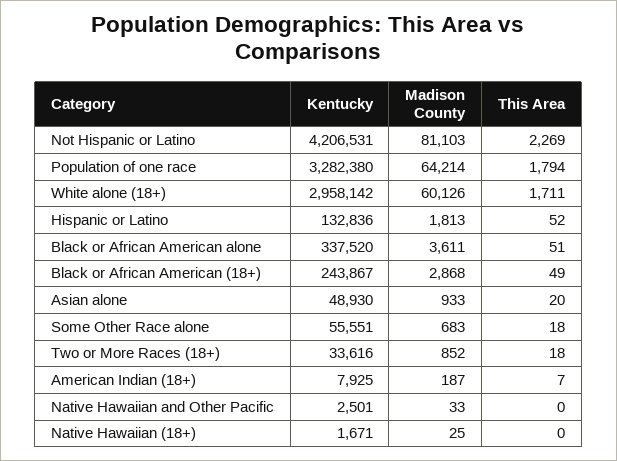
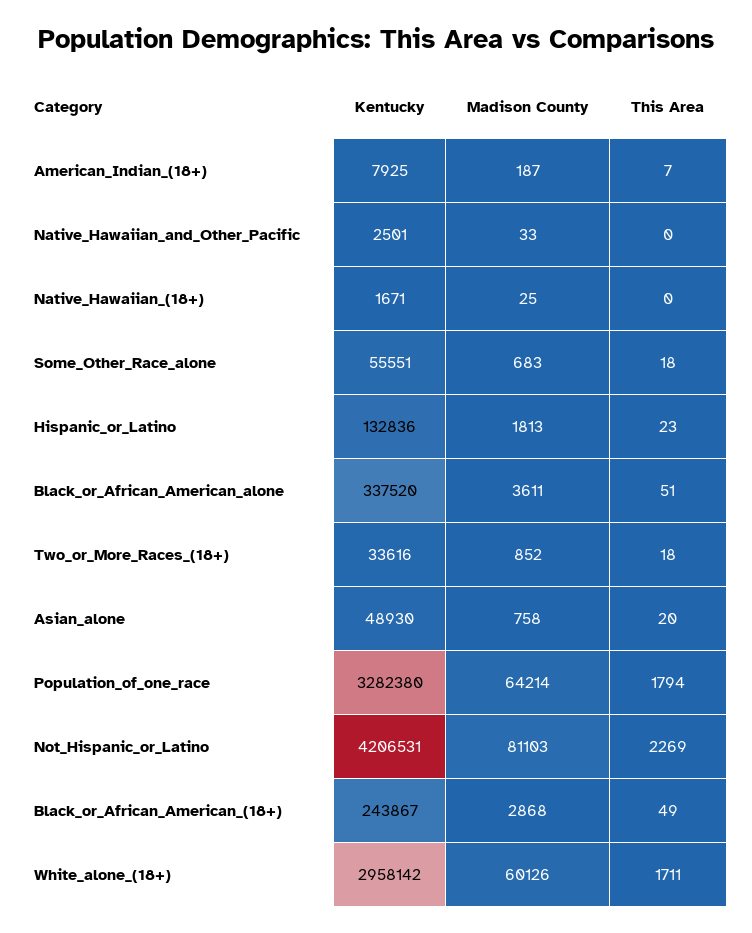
  {
    "Kentucky": {
      "Not Hispanic or Latino": 4206531,
      "Population of one race": 3282380,
      "White alone (18+)": 2958142,
      "Hispanic or Latino": 132836,
      "Black or African American alone": 337520,
      "Black or African American (18+)": 243867,
      "Asian alone": 48930,
      "Some Other Race alone": 55551,
      "Two or More Races (18+)": 33616,
      "American Indian (18+)": 7925,
      "Native Hawaiian and Other Pacific": 2501,
      "Native Hawaiian (18+)": 1671
    },
    "Madison County": {
      "Not Hispanic or Latino": 81103,
      "Population of one race": 64214,
      "White alone (18+)": 60126,
      "Hispanic or Latino": 1813,
      "Black or African American alone": 3611,
      "Black or African American (18+)": 2868,
-     "Asian alone": 933,
+     "Asian alone": 758,
      "Some Other Race alone": 683,
      "Two or More Races (18+)": 852,
      "American Indian (18+)": 187,
      "Native Hawaiian and Other Pacific": 33,
      "Native Hawaiian (18+)": 25
    },
    "This Area": {
      "Not Hispanic or Latino": 2269,
      "Population of one race": 1794,
      "White alone (18+)": 1711,
-     "Hispanic or Latino": 52,
+     "Hispanic or Latino": 23,
      "Black or African American alone": 51,
      "Black or African American (18+)": 49,
      "Asian alone": 20,
      "Some Other Race alone": 18,
      "Two or More Races (18+)": 18,
      "American Indian (18+)": 7,
      "Native Hawaiian and Other Pacific": 0,
      "Native Hawaiian (18+)": 0
    }
  }

